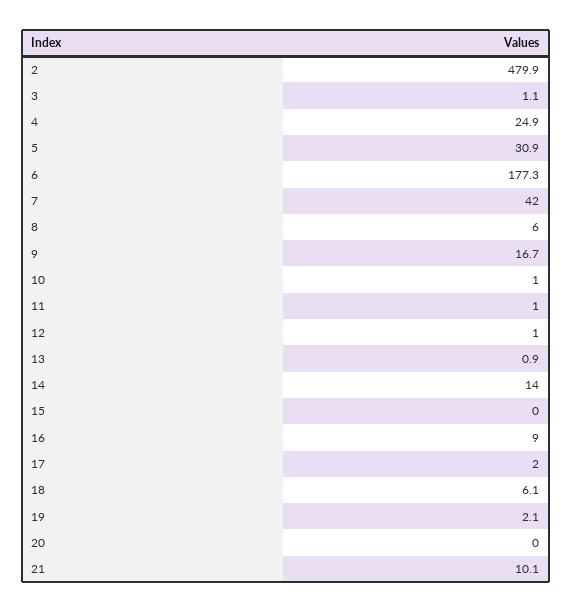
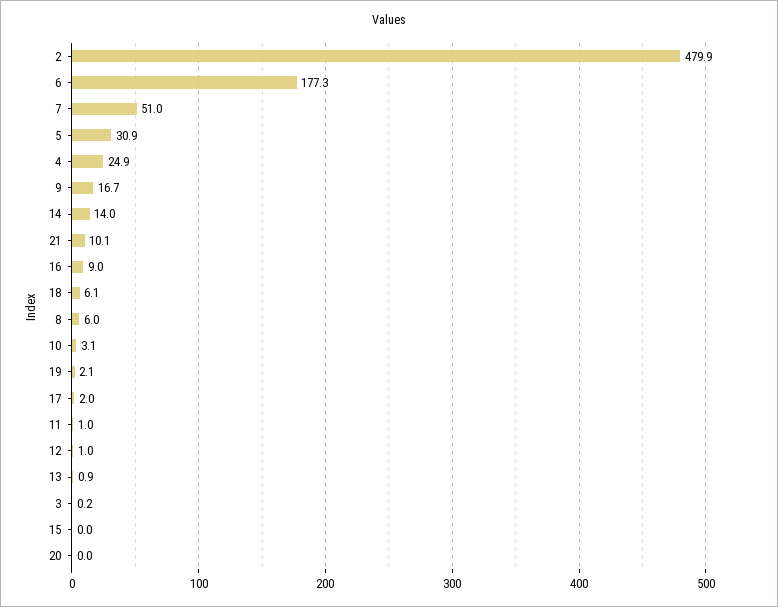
  {
    "2": 479.9,
-   "3": 1.1,
+   "3": 0.2,
    "4": 24.9,
    "5": 30.9,
    "6": 177.3,
-   "7": 42,
+   "7": 51,
    "8": 6,
    "9": 16.7,
-   "10": 1,
+   "10": 3.1,
    "11": 1,
    "12": 1,
    "13": 0.9,
    "14": 14,
    "15": 0,
    "16": 9,
    "17": 2,
    "18": 6.1,
    "19": 2.1,
    "20": 0,
    "21": 10.1
  }

